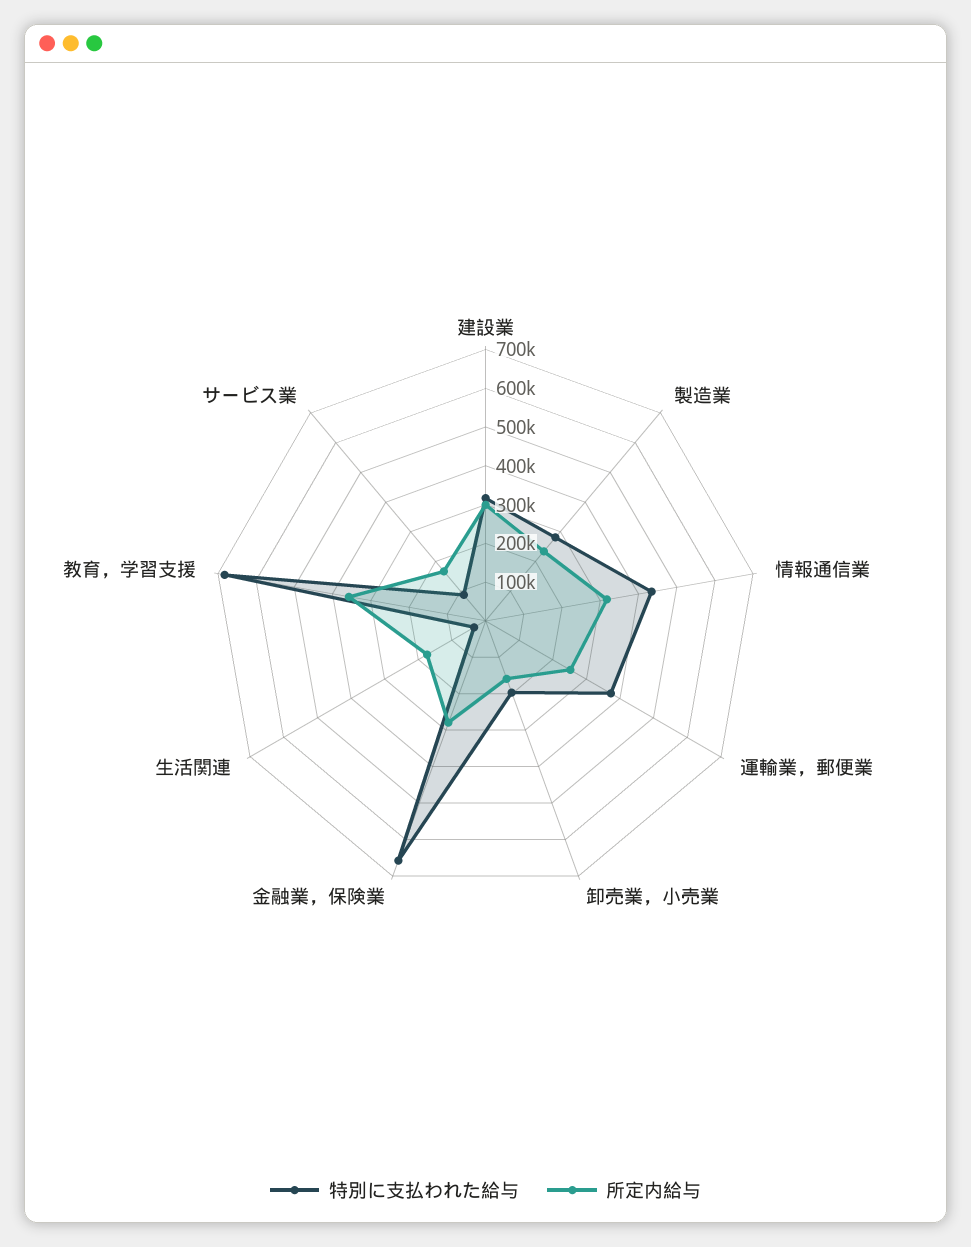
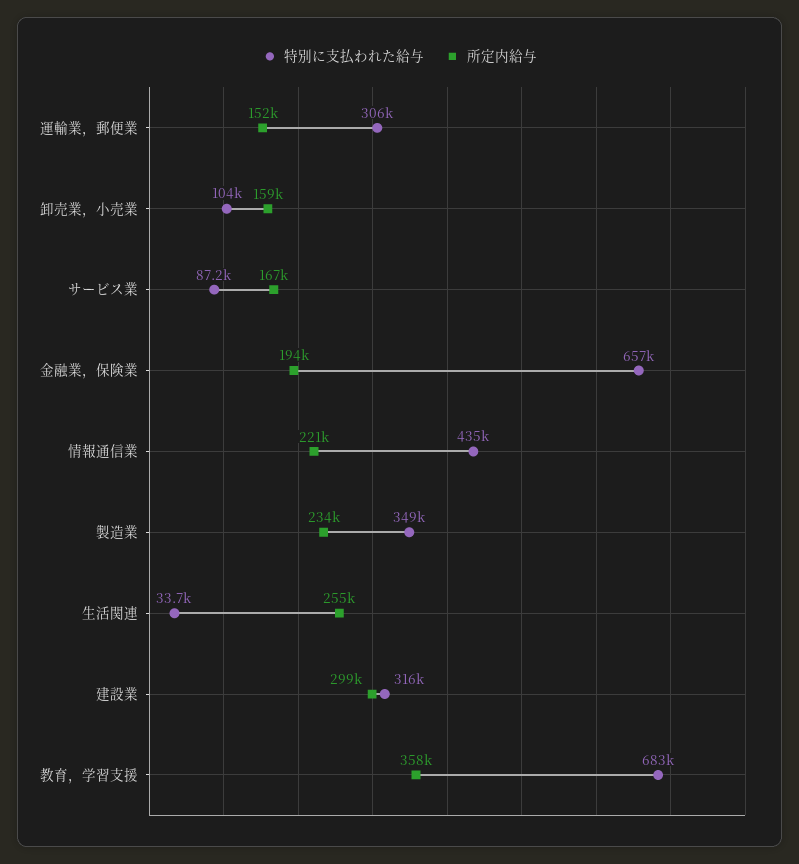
  {
    "特別に支払われた給与": {
      "建設業": 316000,
-     "製造業": 275000,
+     "製造業": 349000,
      "情報通信業": 435000,
-     "運輸業，郵便業": 375000,
+     "運輸業，郵便業": 306000,
-     "卸売業，小売業": 200000,
+     "卸売業，小売業": 104000,
      "金融業，保険業": 657000,
      "生活関連": 33700,
      "教育，学習支援": 683000,
      "サービス業": 87200
    },
    "所定内給与": {
      "建設業": 299000,
      "製造業": 234000,
-     "情報通信業": 325000,
+     "情報通信業": 221000,
-     "運輸業，郵便業": 250000,
+     "運輸業，郵便業": 152000,
      "卸売業，小売業": 159000,
-     "金融業，保険業": 275000,
+     "金融業，保険業": 194000,
-     "生活関連": 175000,
+     "生活関連": 255000,
      "教育，学習支援": 358000,
      "サービス業": 167000
    }
  }

